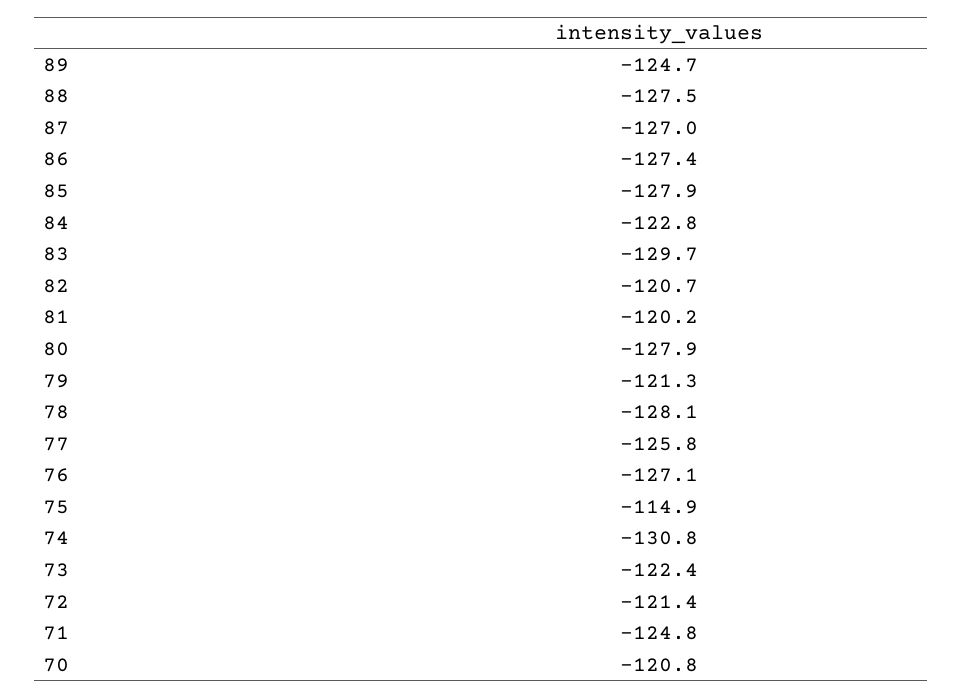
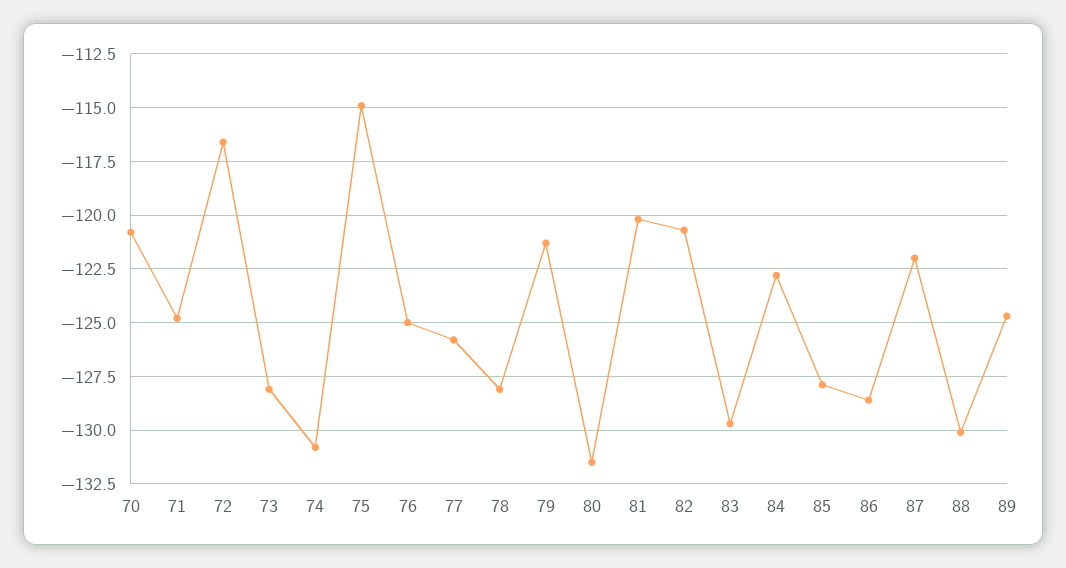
  {
    "89": -124.7,
-   "88": -127.5,
+   "88": -130,
-   "87": -127,
+   "87": -122,
-   "86": -127.4,
+   "86": -128.5,
    "85": -127.9,
    "84": -122.8,
    "83": -129.7,
    "82": -120.7,
    "81": -120.2,
-   "80": -127.9,
+   "80": -131.5,
    "79": -121.3,
    "78": -128.1,
    "77": -125.8,
-   "76": -127.1,
+   "76": -125,
    "75": -114.9,
    "74": -130.8,
-   "73": -122.4,
+   "73": -128,
-   "72": -121.4,
+   "72": -116.5,
    "71": -124.8,
    "70": -120.8
  }

